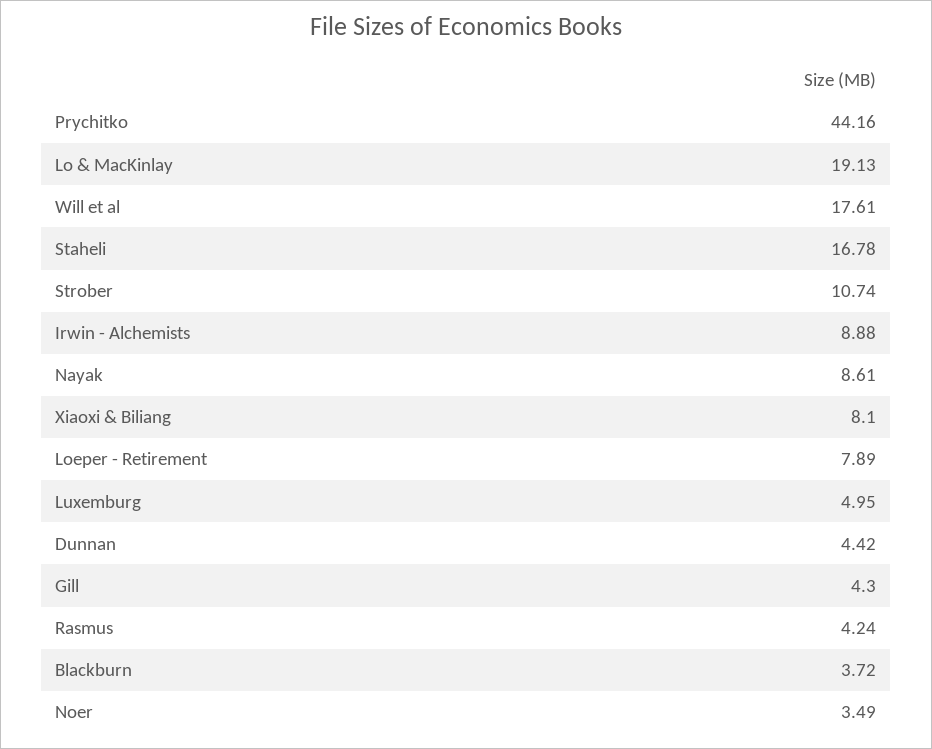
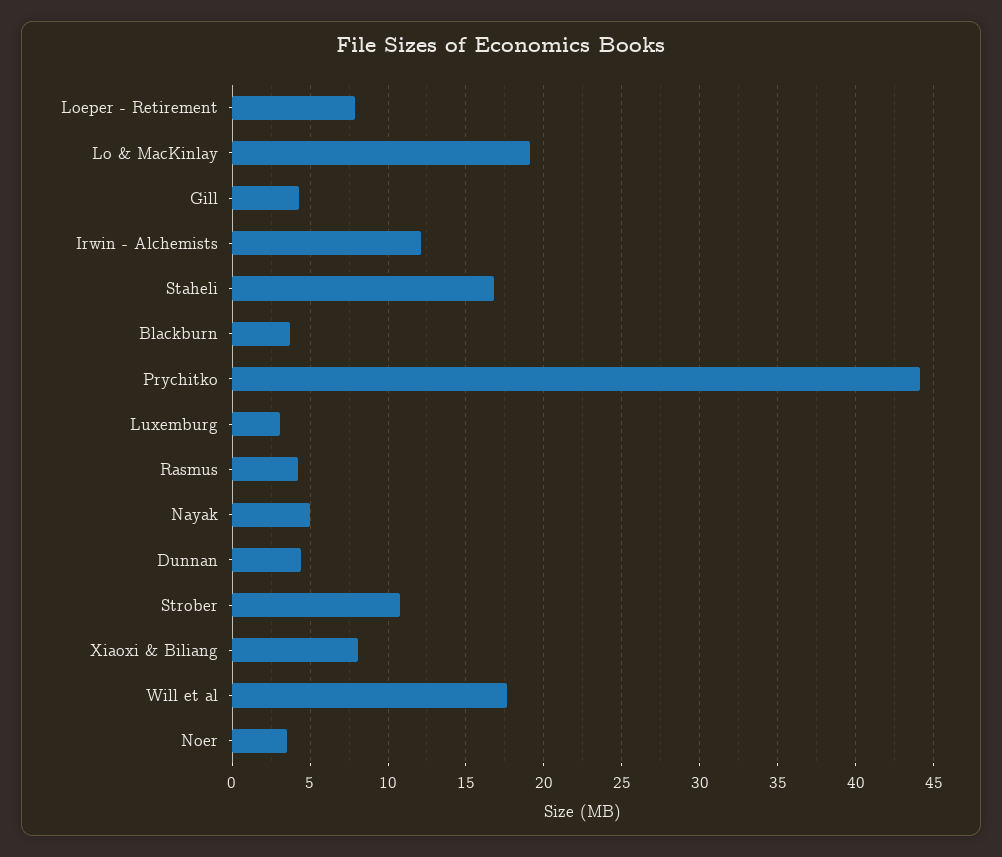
  {
    "Prychitko": 44.16,
    "Lo & MacKinlay": 19.13,
    "Will et al": 17.61,
    "Staheli": 16.78,
    "Strober": 10.74,
-   "Irwin - Alchemists": 8.88,
+   "Irwin - Alchemists": 12,
-   "Nayak": 8.61,
+   "Nayak": 5,
    "Xiaoxi & Biliang": 8.1,
    "Loeper - Retirement": 7.89,
-   "Luxemburg": 4.95,
+   "Luxemburg": 3,
    "Dunnan": 4.42,
    "Gill": 4.3,
    "Rasmus": 4.24,
    "Blackburn": 3.72,
    "Noer": 3.49
  }

